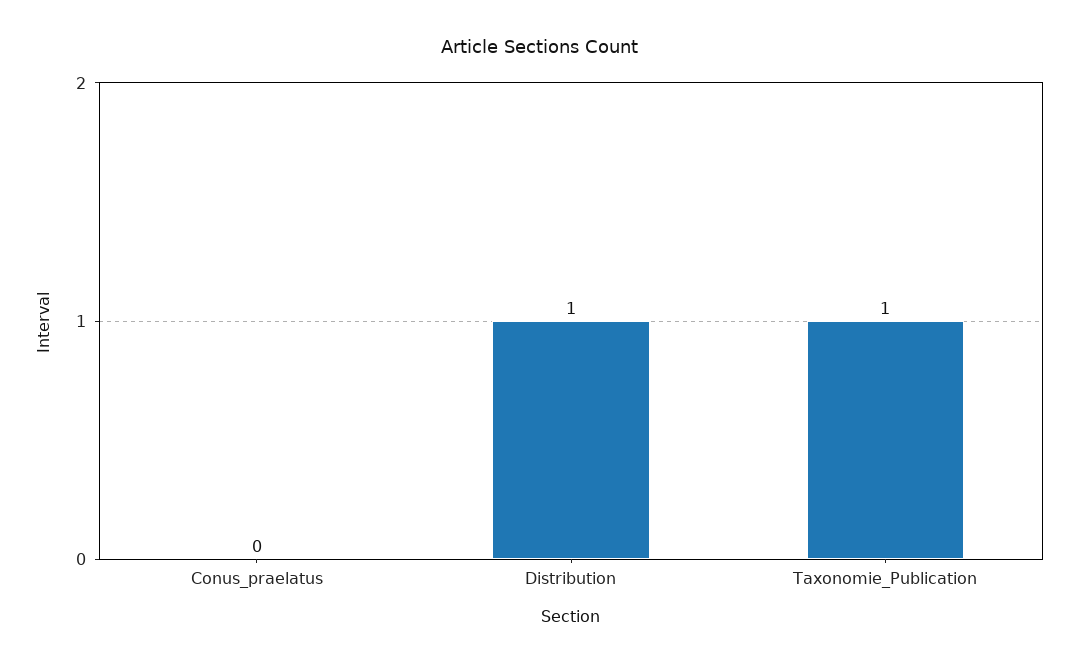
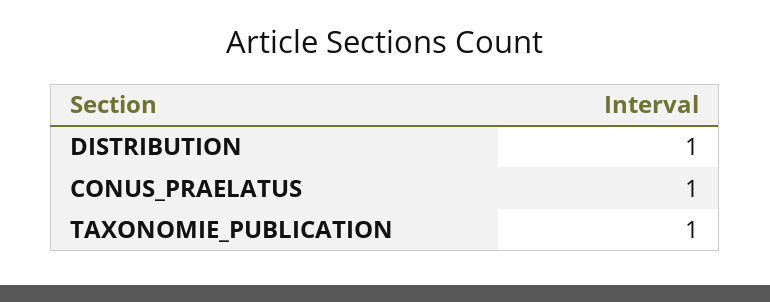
  {
-   "Conus_praelatus": 0,
+   "Conus_praelatus": 1,
    "Distribution": 1,
    "Taxonomie_Publication": 1
  }

